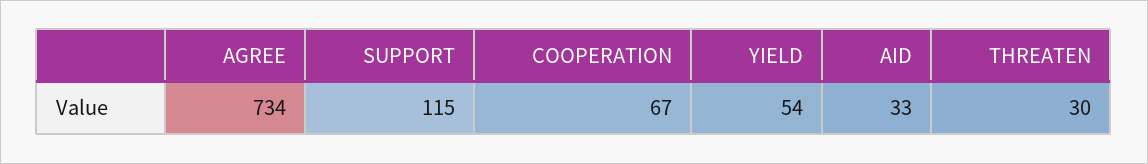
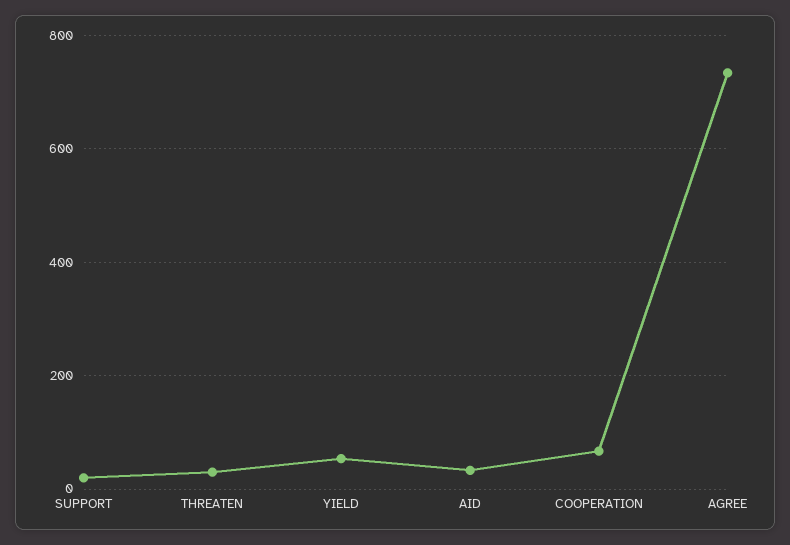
  {
    "AGREE": 734,
-   "SUPPORT": 115,
+   "SUPPORT": 20,
    "COOPERATION": 67,
    "YIELD": 54,
    "AID": 33,
    "THREATEN": 30
  }

